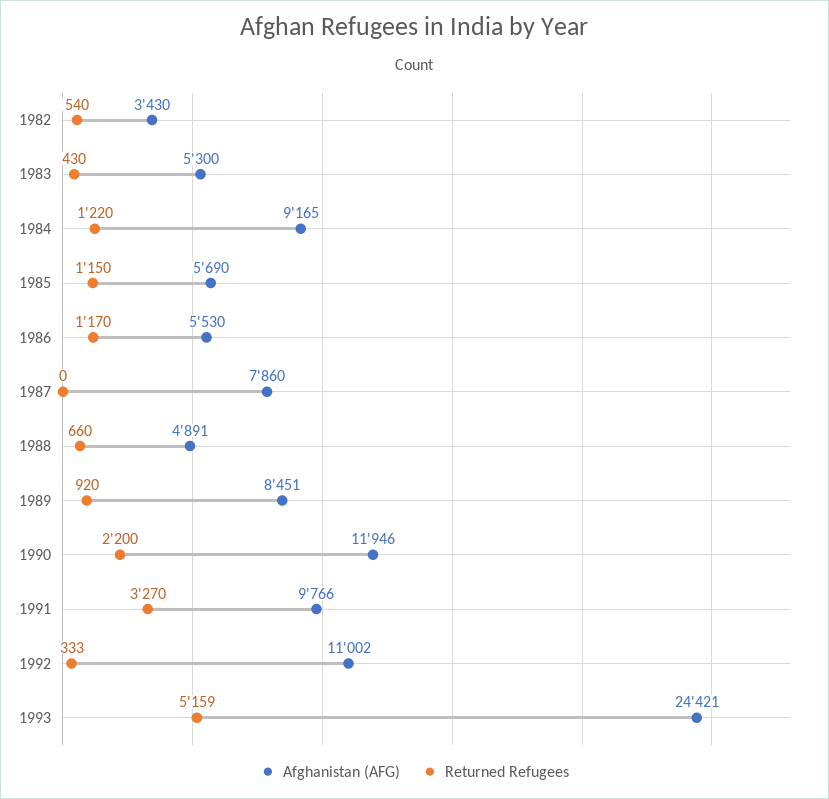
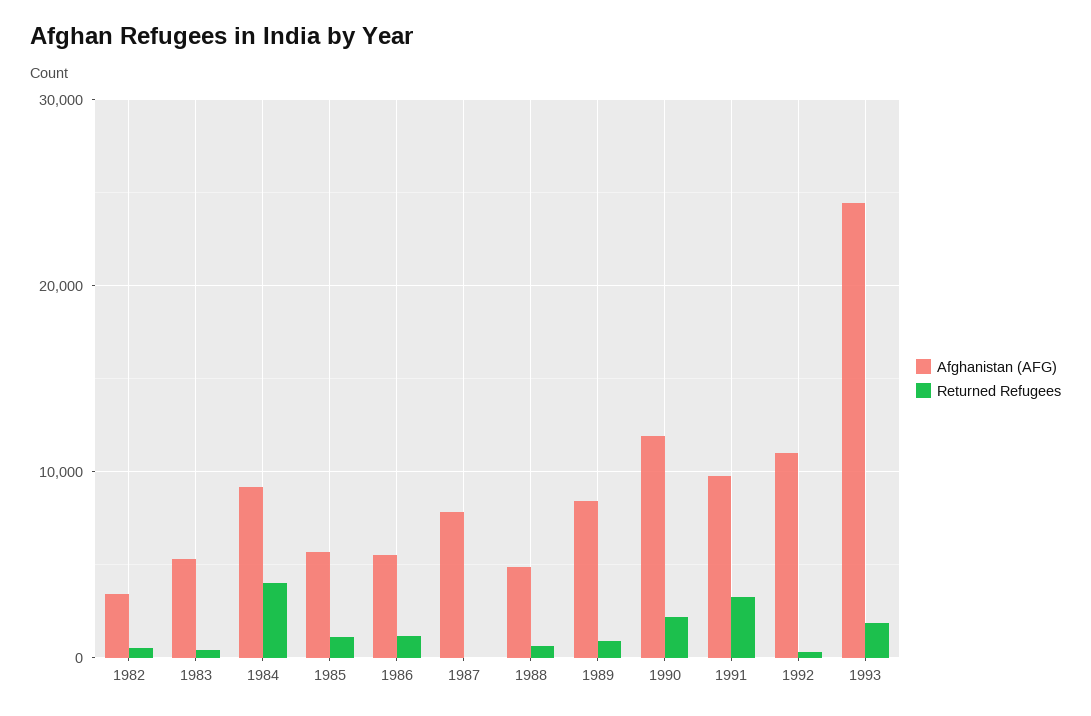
  {
    "Afghanistan (AFG)": {
      "1982": 3430,
      "1983": 5300,
      "1984": 9165,
      "1985": 5690,
      "1986": 5530,
      "1987": 7860,
      "1988": 4891,
      "1989": 8451,
      "1990": 11946,
      "1991": 9766,
      "1992": 11002,
      "1993": 24421
    },
    "Returned Refugees": {
      "1982": 540,
      "1983": 430,
-     "1984": 1220,
+     "1984": 4000,
      "1985": 1150,
      "1986": 1170,
      "1987": 0,
      "1988": 660,
      "1989": 920,
      "1990": 2200,
      "1991": 3270,
      "1992": 333,
-     "1993": 5159
+     "1993": 2000
    }
  }

